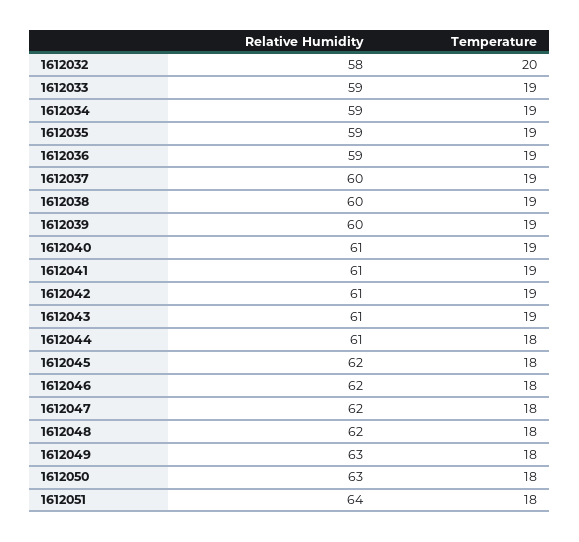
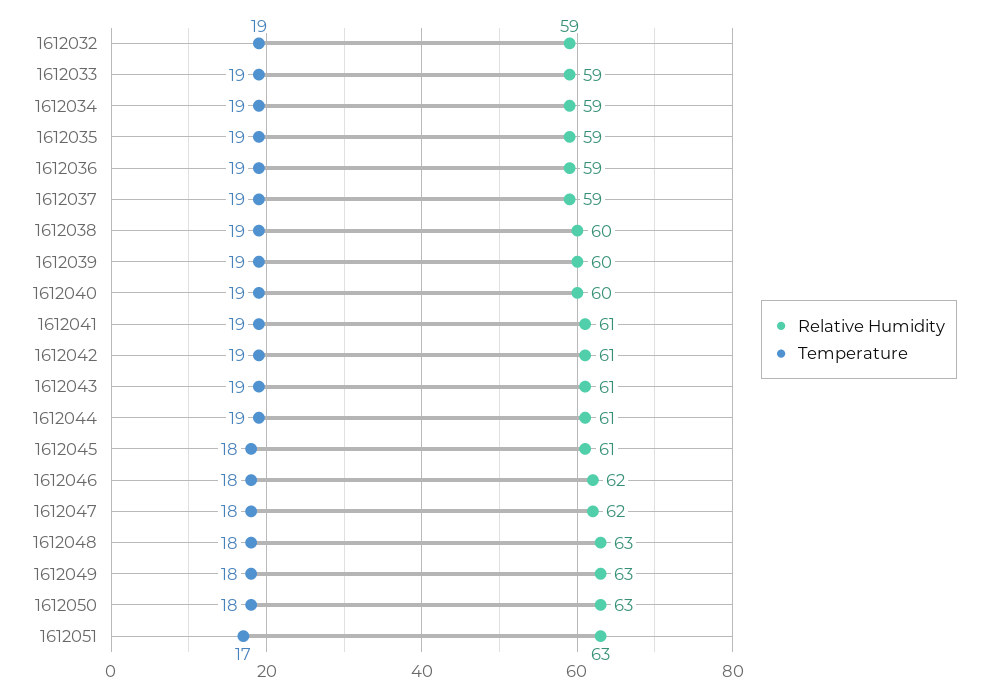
  {
    "Relative Humidity": {
-     "1612032": 58,
+     "1612032": 59,
      "1612033": 59,
      "1612034": 59,
      "1612035": 59,
      "1612036": 59,
-     "1612037": 60,
+     "1612037": 59,
      "1612038": 60,
      "1612039": 60,
-     "1612040": 61,
+     "1612040": 60,
      "1612041": 61,
      "1612042": 61,
      "1612043": 61,
      "1612044": 61,
-     "1612045": 62,
+     "1612045": 61,
      "1612046": 62,
      "1612047": 62,
-     "1612048": 62,
+     "1612048": 63,
      "1612049": 63,
      "1612050": 63,
-     "1612051": 64
+     "1612051": 63
    },
    "Temperature": {
-     "1612032": 20,
+     "1612032": 19,
      "1612033": 19,
      "1612034": 19,
      "1612035": 19,
      "1612036": 19,
      "1612037": 19,
      "1612038": 19,
      "1612039": 19,
      "1612040": 19,
      "1612041": 19,
      "1612042": 19,
      "1612043": 19,
-     "1612044": 18,
+     "1612044": 19,
      "1612045": 18,
      "1612046": 18,
      "1612047": 18,
      "1612048": 18,
      "1612049": 18,
      "1612050": 18,
-     "1612051": 18
+     "1612051": 17
    }
  }

